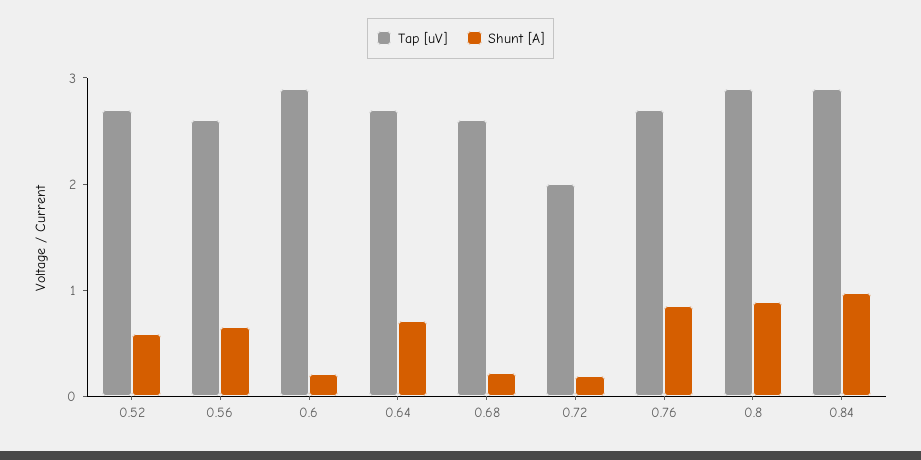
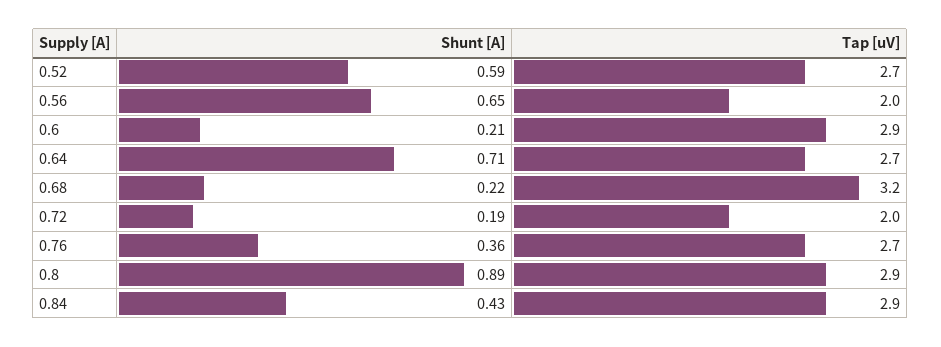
  {
    "Tap [uV]": {
      "0.52": 2.7,
-     "0.56": 2.6,
+     "0.56": 2,
      "0.6": 2.9,
      "0.64": 2.7,
-     "0.68": 2.6,
+     "0.68": 3.2,
      "0.72": 2,
      "0.76": 2.7,
      "0.8": 2.9,
      "0.84": 2.9
    },
    "Shunt [A]": {
      "0.52": 0.59,
      "0.56": 0.65,
      "0.6": 0.21,
      "0.64": 0.71,
      "0.68": 0.22,
      "0.72": 0.19,
-     "0.76": 0.8,
+     "0.76": 0.36,
      "0.8": 0.89,
-     "0.84": 1
+     "0.84": 0.43
    }
  }

